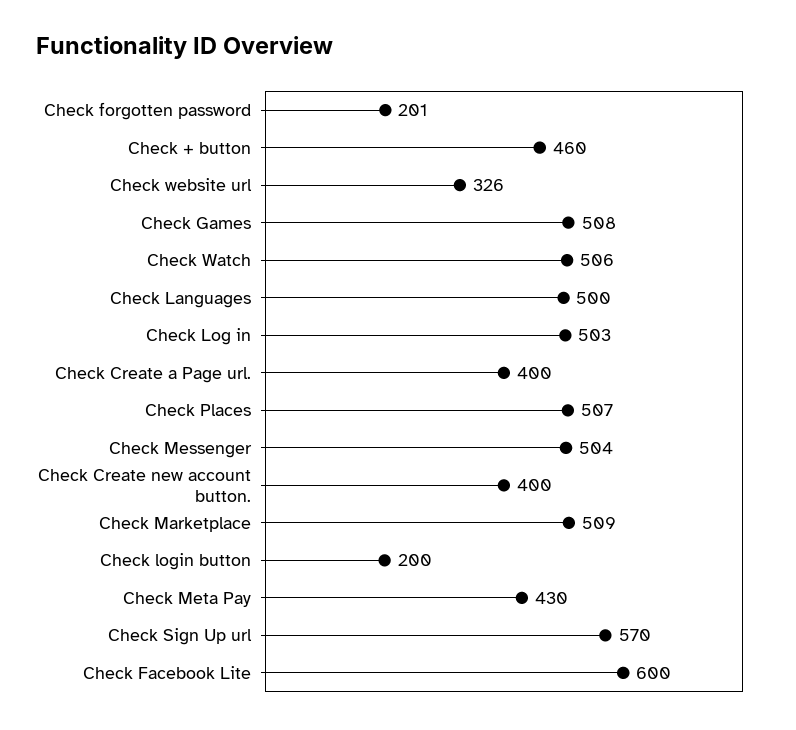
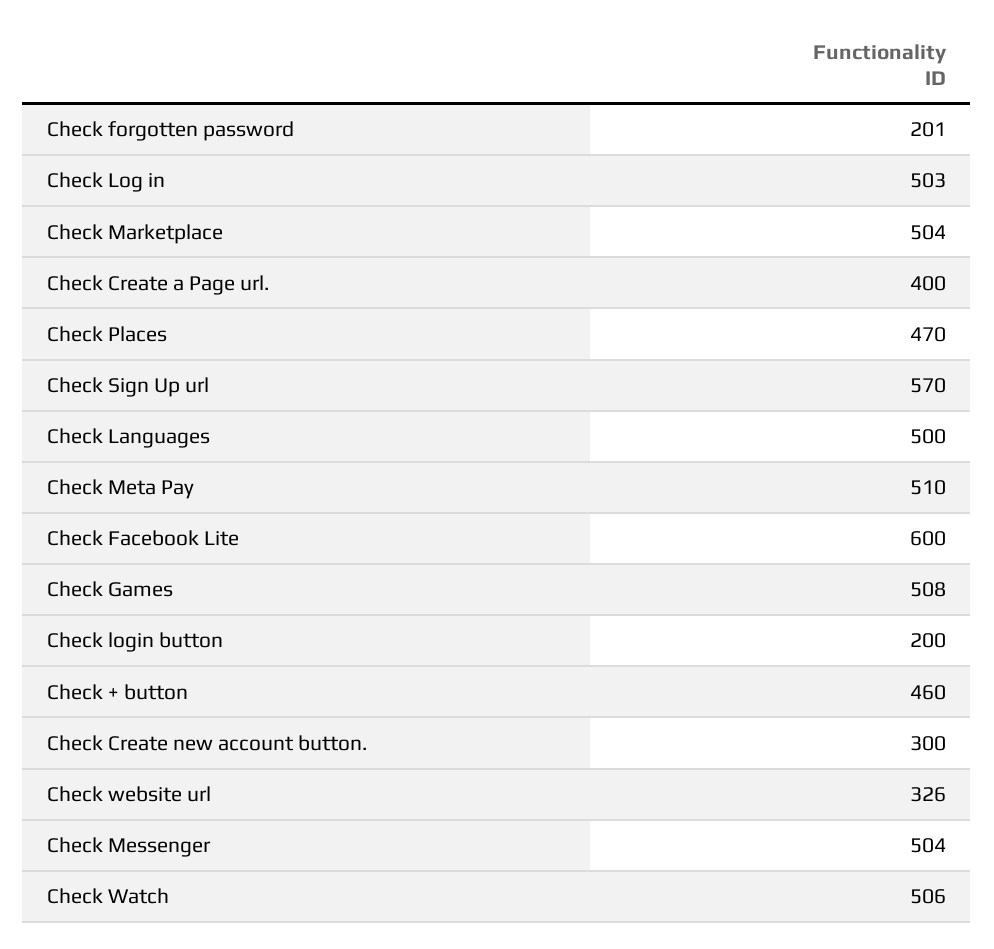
  {
    "Check forgotten password": 201,
    "Check + button": 460,
    "Check website url": 326,
    "Check Games": 508,
    "Check Watch": 506,
    "Check Languages": 500,
    "Check Log in": 503,
    "Check Create a Page url.": 400,
-   "Check Places": 507,
+   "Check Places": 470,
    "Check Messenger": 504,
-   "Check Create new account button.": 400,
+   "Check Create new account button.": 300,
-   "Check Marketplace": 509,
+   "Check Marketplace": 504,
    "Check login button": 200,
-   "Check Meta Pay": 430,
+   "Check Meta Pay": 510,
    "Check Sign Up url": 570,
    "Check Facebook Lite": 600
  }

